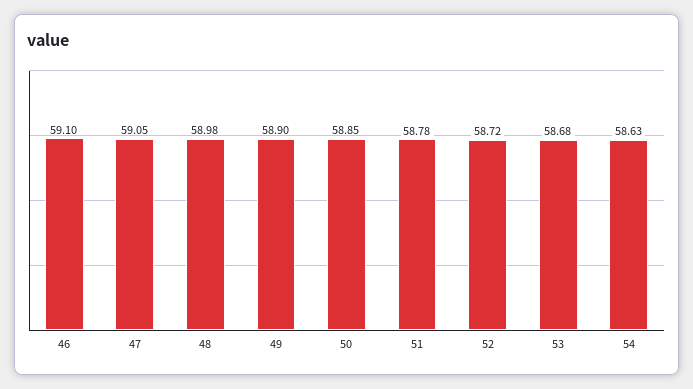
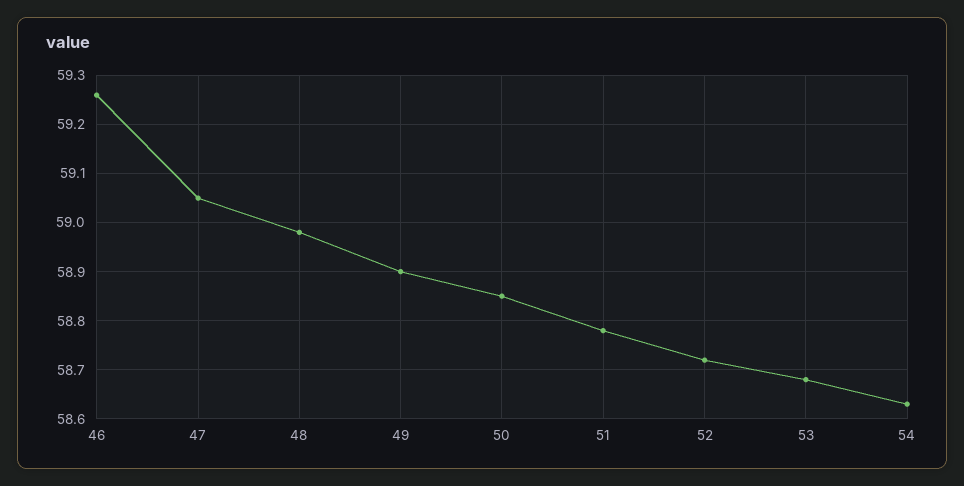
  {
-   "46": 59.1,
+   "46": 59.25,
    "47": 59.05,
    "48": 58.98,
    "49": 58.9,
    "50": 58.85,
    "51": 58.78,
    "52": 58.72,
    "53": 58.68,
    "54": 58.63
  }

